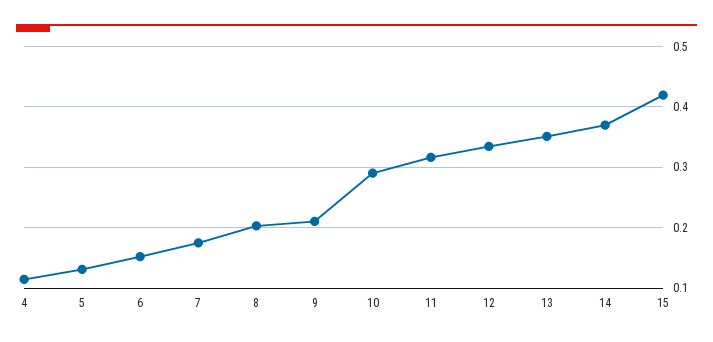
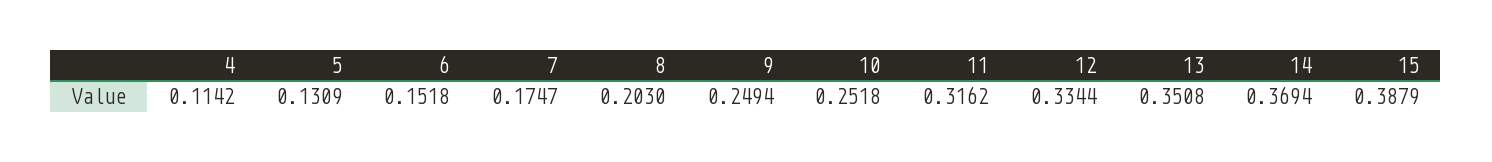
  {
    "4": 0.1142,
    "5": 0.1309,
    "6": 0.1518,
    "7": 0.1747,
    "8": 0.203,
-   "9": 0.21,
+   "9": 0.2494,
-   "10": 0.29,
+   "10": 0.2518,
    "11": 0.3162,
    "12": 0.3344,
    "13": 0.3508,
    "14": 0.3694,
-   "15": 0.42
+   "15": 0.3879
  }

